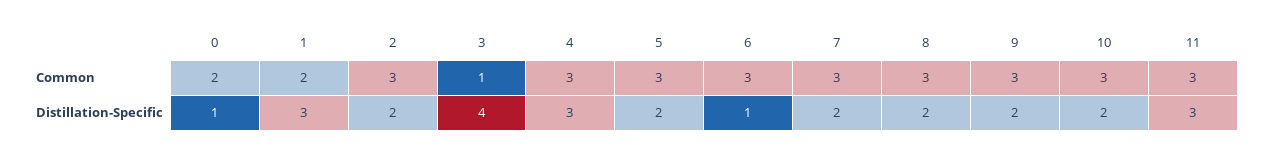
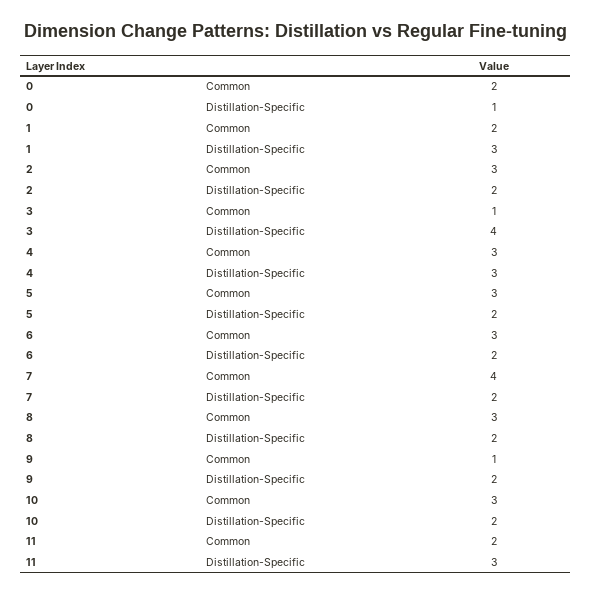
  {
    "0": {
      "Common": 2,
      "Distillation-Specific": 1
    },
    "1": {
      "Common": 2,
      "Distillation-Specific": 3
    },
    "2": {
      "Common": 3,
      "Distillation-Specific": 2
    },
    "3": {
      "Common": 1,
      "Distillation-Specific": 4
    },
    "4": {
      "Common": 3,
      "Distillation-Specific": 3
    },
    "5": {
      "Common": 3,
      "Distillation-Specific": 2
    },
    "6": {
      "Common": 3,
-     "Distillation-Specific": 1
+     "Distillation-Specific": 2
    },
    "7": {
-     "Common": 3,
+     "Common": 4,
      "Distillation-Specific": 2
    },
    "8": {
      "Common": 3,
      "Distillation-Specific": 2
    },
    "9": {
-     "Common": 3,
+     "Common": 1,
      "Distillation-Specific": 2
    },
    "10": {
      "Common": 3,
      "Distillation-Specific": 2
    },
    "11": {
-     "Common": 3,
+     "Common": 2,
      "Distillation-Specific": 3
    }
  }

